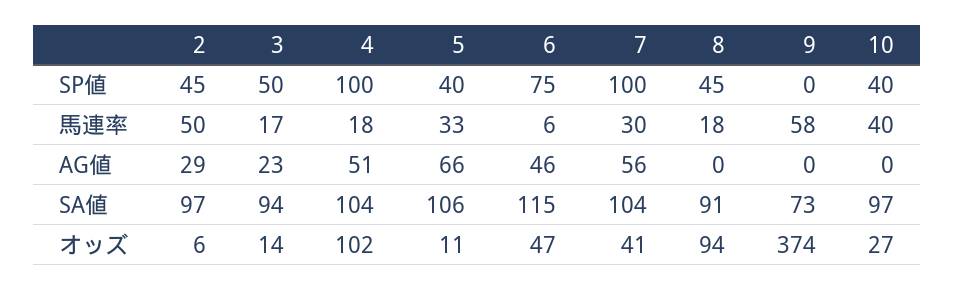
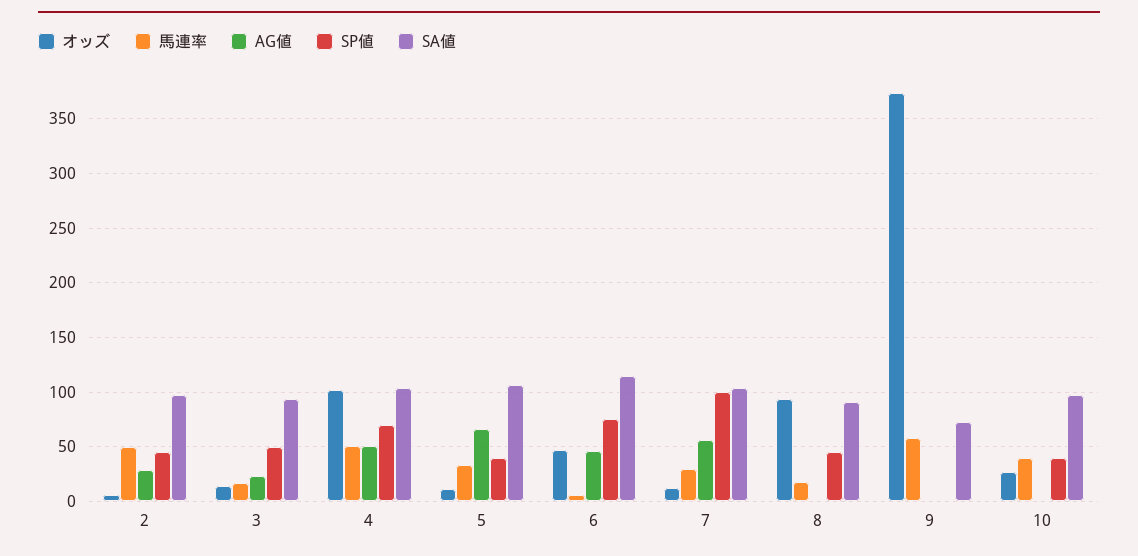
  {
    "SP値": {
      "2": 45,
      "3": 50,
-     "4": 100,
+     "4": 70,
      "5": 40,
      "6": 75,
      "7": 100,
      "8": 45,
      "9": 0,
      "10": 40
    },
    "馬連率": {
      "2": 50,
      "3": 17,
-     "4": 18,
+     "4": 50,
      "5": 33,
      "6": 6,
      "7": 30,
      "8": 18,
      "9": 58,
      "10": 40
    },
    "AG値": {
      "2": 29,
      "3": 23,
      "4": 51,
      "5": 66,
      "6": 46,
      "7": 56,
      "8": 0,
      "9": 0,
      "10": 0
    },
    "SA値": {
      "2": 97,
      "3": 94,
      "4": 104,
      "5": 106,
      "6": 115,
      "7": 104,
      "8": 91,
      "9": 73,
      "10": 97
    },
    "オッズ": {
      "2": 6,
      "3": 14,
      "4": 102,
      "5": 11,
      "6": 47,
-     "7": 41,
+     "7": 10,
      "8": 94,
      "9": 374,
      "10": 27
    }
  }

